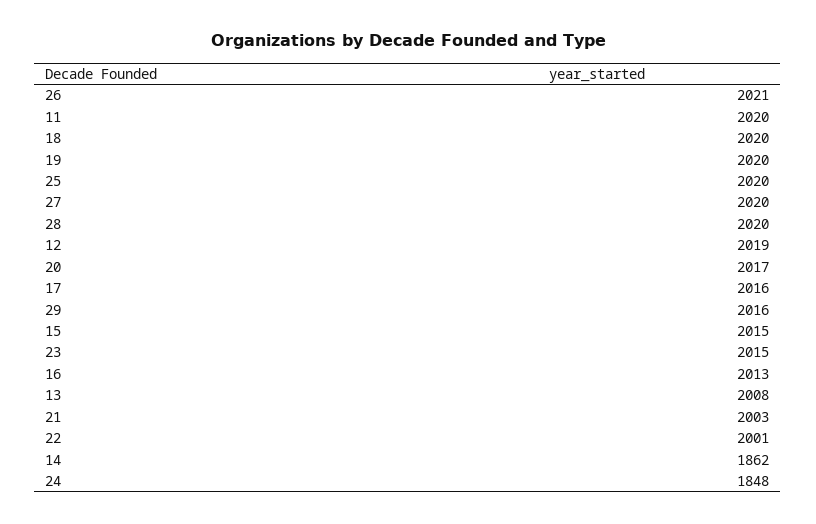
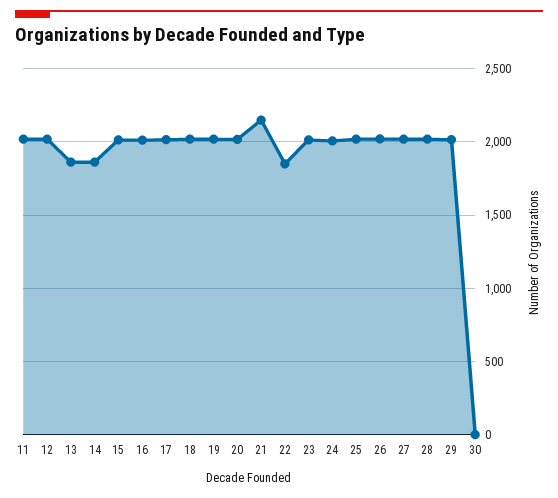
  {
    "26": 2021,
    "11": 2020,
    "18": 2020,
    "19": 2020,
    "25": 2020,
    "27": 2020,
    "28": 2020,
    "12": 2019,
    "20": 2017,
    "17": 2016,
    "29": 2016,
    "15": 2015,
    "23": 2015,
    "16": 2013,
-   "13": 2008,
+   "13": 1850,
-   "21": 2003,
+   "21": 2150,
-   "22": 2001,
+   "22": 1850,
    "14": 1862,
-   "24": 1848
+   "24": 2000,
+   "30": 0
  }

